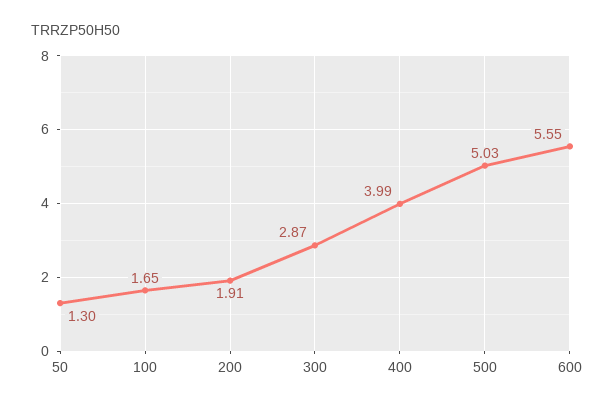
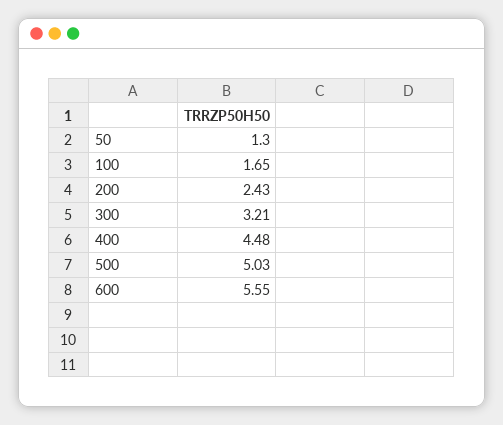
  {
    "50": 1.3,
    "100": 1.65,
-   "200": 1.91,
+   "200": 2.43,
-   "300": 2.87,
+   "300": 3.21,
-   "400": 3.99,
+   "400": 4.48,
    "500": 5.03,
    "600": 5.55
  }

